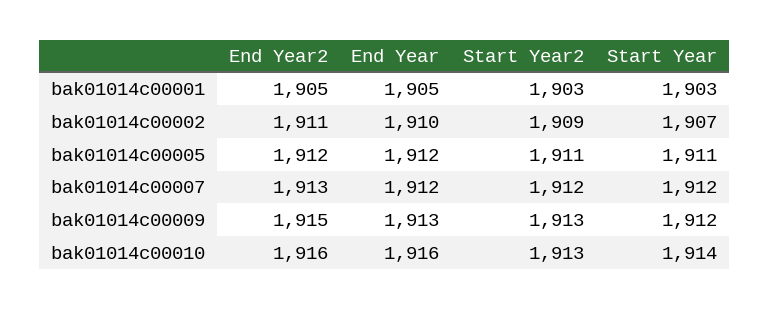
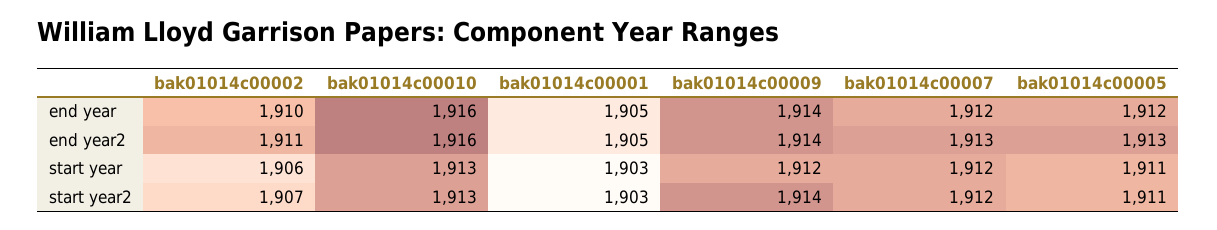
  {
    "End Year2": {
      "bak01014c00001": 1905,
      "bak01014c00002": 1911,
-     "bak01014c00005": 1912,
+     "bak01014c00005": 1913,
      "bak01014c00007": 1913,
-     "bak01014c00009": 1915,
+     "bak01014c00009": 1914,
      "bak01014c00010": 1916
    },
    "End Year": {
      "bak01014c00001": 1905,
      "bak01014c00002": 1910,
      "bak01014c00005": 1912,
      "bak01014c00007": 1912,
-     "bak01014c00009": 1913,
+     "bak01014c00009": 1914,
      "bak01014c00010": 1916
    },
    "Start Year2": {
      "bak01014c00001": 1903,
-     "bak01014c00002": 1909,
+     "bak01014c00002": 1907,
      "bak01014c00005": 1911,
      "bak01014c00007": 1912,
-     "bak01014c00009": 1913,
+     "bak01014c00009": 1914,
      "bak01014c00010": 1913
    },
    "Start Year": {
      "bak01014c00001": 1903,
-     "bak01014c00002": 1907,
+     "bak01014c00002": 1906,
      "bak01014c00005": 1911,
      "bak01014c00007": 1912,
      "bak01014c00009": 1912,
-     "bak01014c00010": 1914
+     "bak01014c00010": 1913
    }
  }

